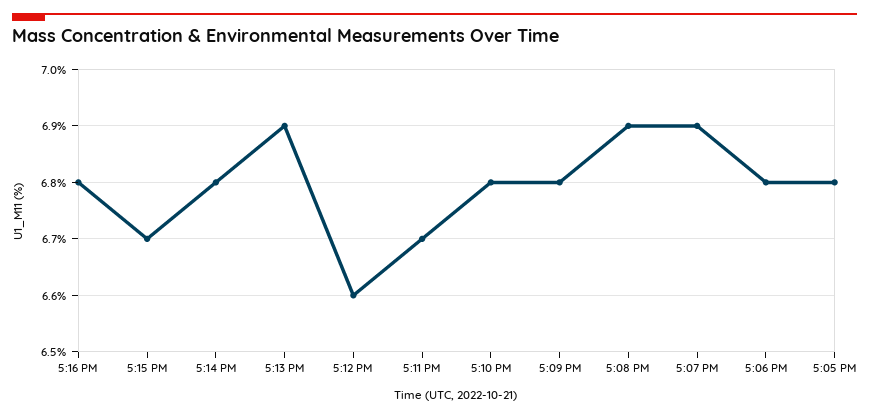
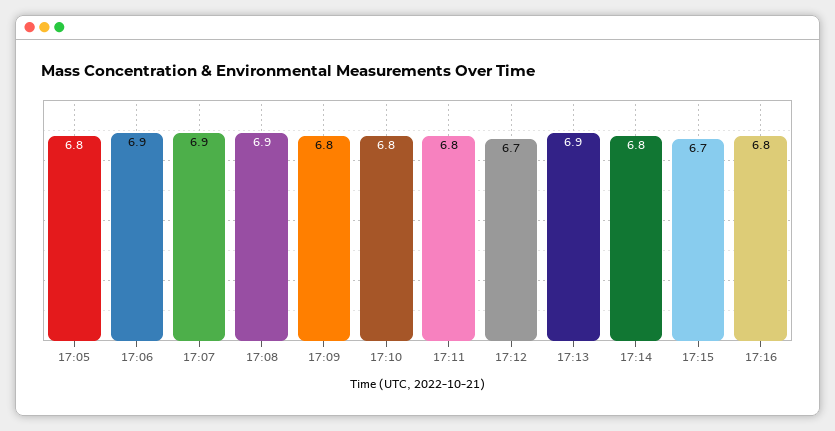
  {
    "5:16 PM": 6.8,
    "5:15 PM": 6.7,
    "5:14 PM": 6.8,
    "5:13 PM": 6.9,
-   "5:12 PM": 6.6,
+   "5:12 PM": 6.7,
-   "5:11 PM": 6.7,
+   "5:11 PM": 6.8,
    "5:10 PM": 6.8,
    "5:09 PM": 6.8,
    "5:08 PM": 6.9,
    "5:07 PM": 6.9,
-   "5:06 PM": 6.8,
+   "5:06 PM": 6.9,
    "5:05 PM": 6.8
  }

